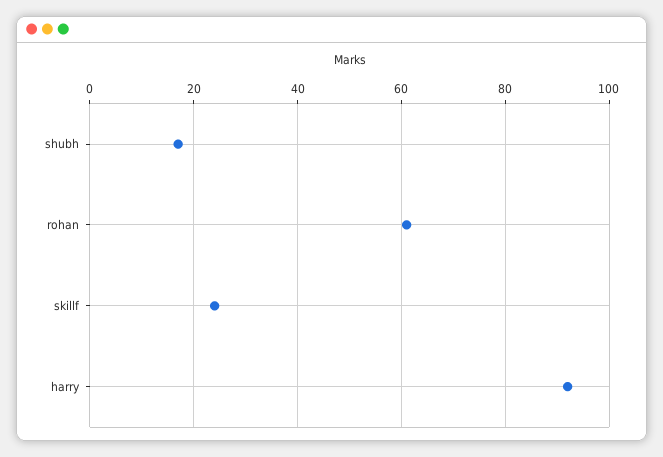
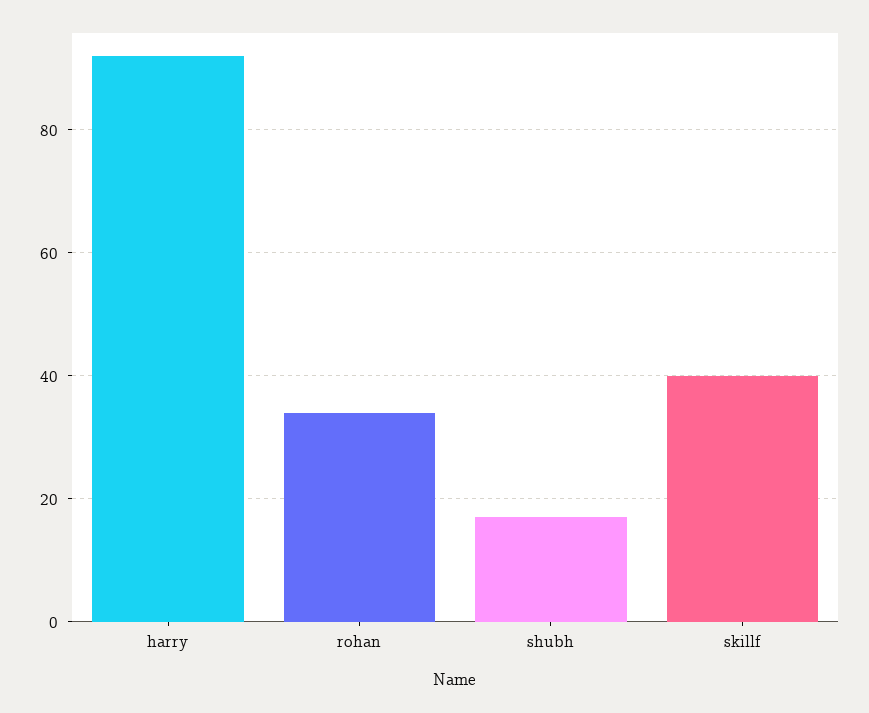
  {
    "shubh": 15,
-   "rohan": 60,
+   "rohan": 35,
-   "skillf": 25,
+   "skillf": 40,
    "harry": 90
  }

